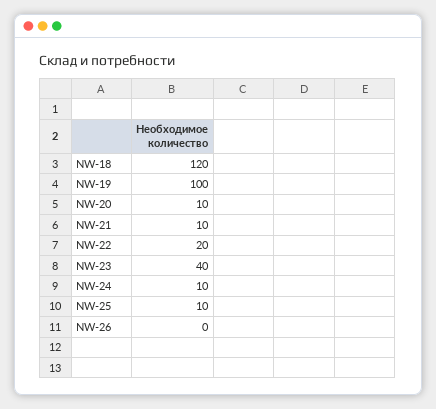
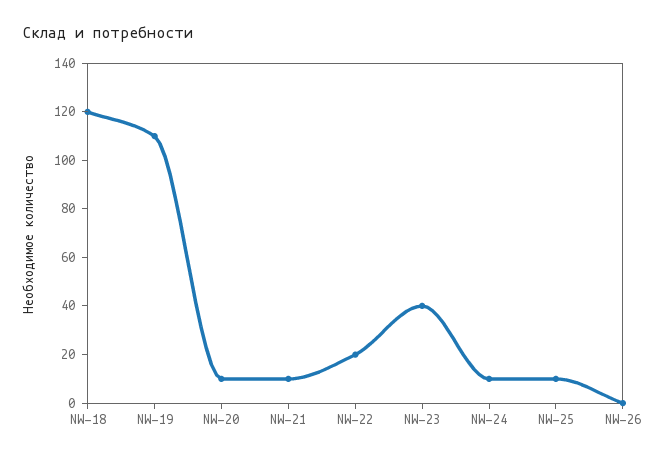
  {
    "NW-18": 120,
-   "NW-19": 100,
+   "NW-19": 110,
    "NW-20": 10,
    "NW-21": 10,
    "NW-22": 20,
    "NW-23": 40,
    "NW-24": 10,
    "NW-25": 10,
    "NW-26": 0
  }

